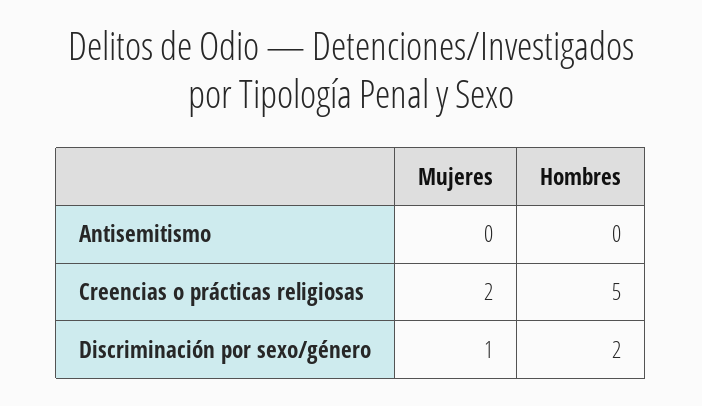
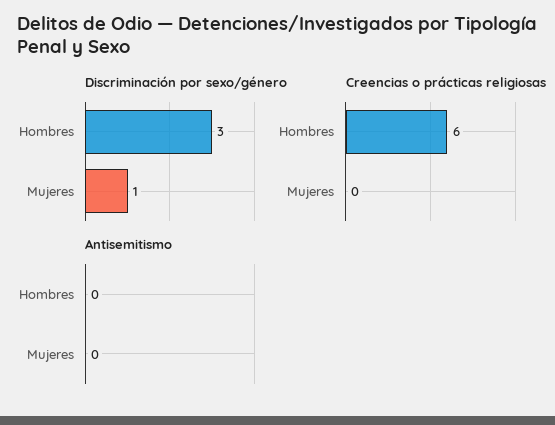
  {
    "Antisemitismo": {
      "Mujeres": 0,
      "Hombres": 0
    },
    "Creencias o prácticas religiosas": {
-     "Mujeres": 2,
+     "Mujeres": 0,
-     "Hombres": 5
+     "Hombres": 6
    },
    "Discriminación por sexo/género": {
      "Mujeres": 1,
-     "Hombres": 2
+     "Hombres": 3
    }
  }

